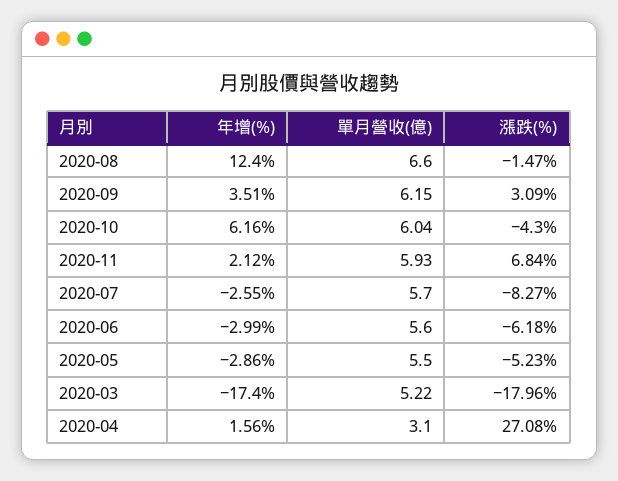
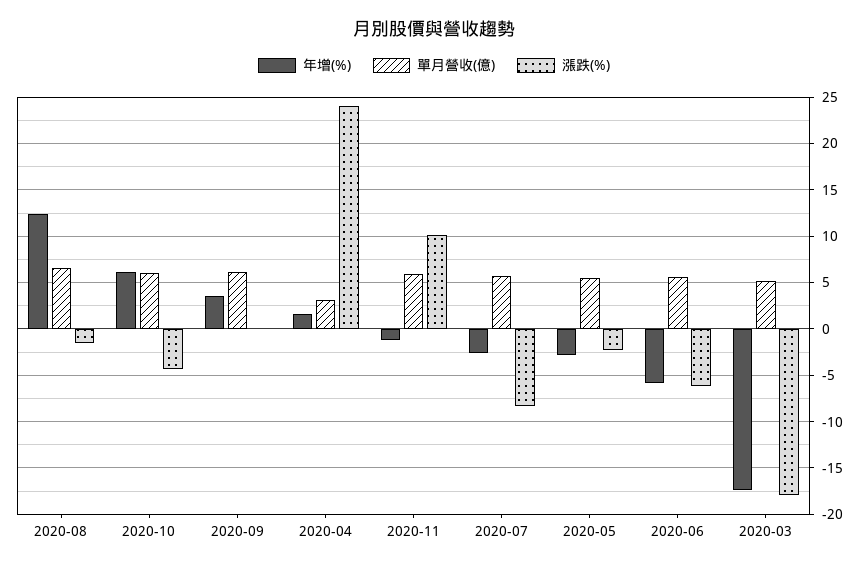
  {
    "年增(%)": {
      "2020-08": 12.4,
      "2020-09": 3.51,
      "2020-10": 6.16,
-     "2020-11": 2.12,
+     "2020-11": -1,
      "2020-07": -2.55,
-     "2020-06": -2.99,
+     "2020-06": -6,
      "2020-05": -2.86,
      "2020-03": -17.4,
      "2020-04": 1.56
    },
    "單月營收(億)": {
      "2020-08": 6.6,
      "2020-09": 6.15,
      "2020-10": 6.04,
      "2020-11": 5.93,
      "2020-07": 5.7,
      "2020-06": 5.6,
      "2020-05": 5.5,
      "2020-03": 5.22,
      "2020-04": 3.1
    },
    "漲跌(%)": {
      "2020-08": -1.47,
-     "2020-09": 3.09,
+     "2020-09": 0,
      "2020-10": -4.3,
-     "2020-11": 6.84,
+     "2020-11": 10,
      "2020-07": -8.27,
      "2020-06": -6.18,
-     "2020-05": -5.23,
+     "2020-05": -2,
      "2020-03": -17.96,
-     "2020-04": 27.08
+     "2020-04": 24
    }
  }

